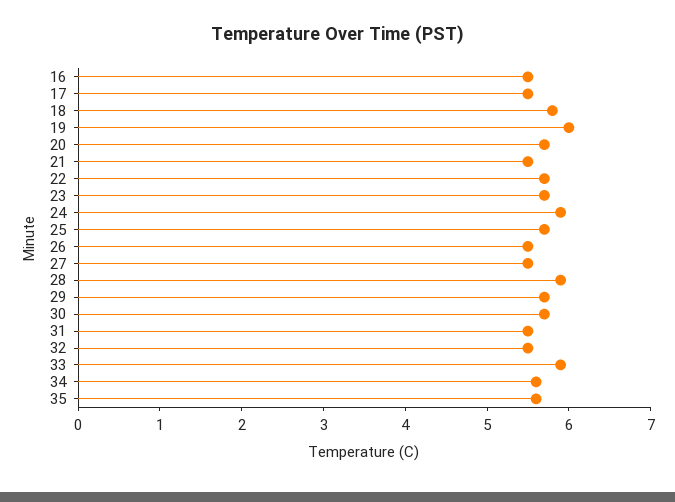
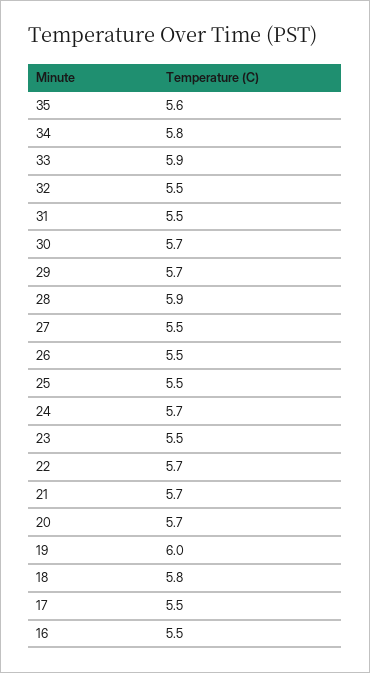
  {
    "16": 5.5,
    "17": 5.5,
    "18": 5.8,
    "19": 6,
    "20": 5.7,
-   "21": 5.5,
+   "21": 5.7,
    "22": 5.7,
-   "23": 5.7,
+   "23": 5.5,
-   "24": 5.9,
+   "24": 5.7,
-   "25": 5.7,
+   "25": 5.5,
    "26": 5.5,
    "27": 5.5,
    "28": 5.9,
    "29": 5.7,
    "30": 5.7,
    "31": 5.5,
    "32": 5.5,
    "33": 5.9,
-   "34": 5.6,
+   "34": 5.8,
    "35": 5.6
  }

